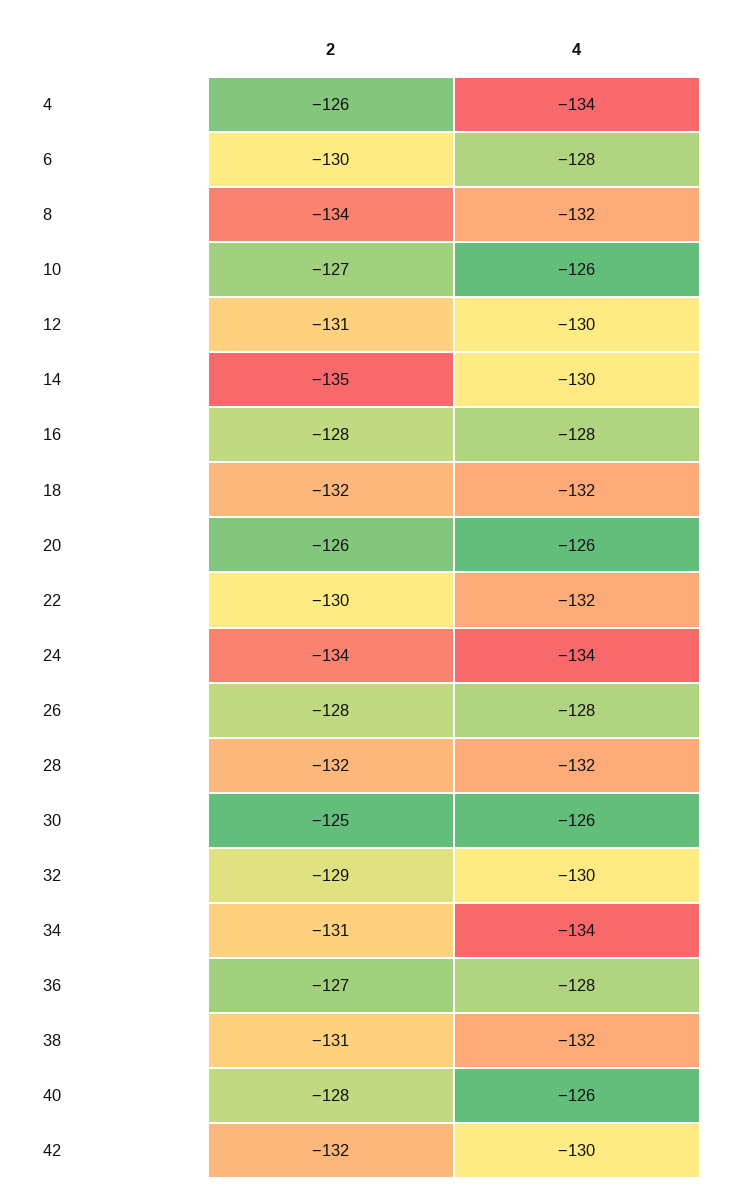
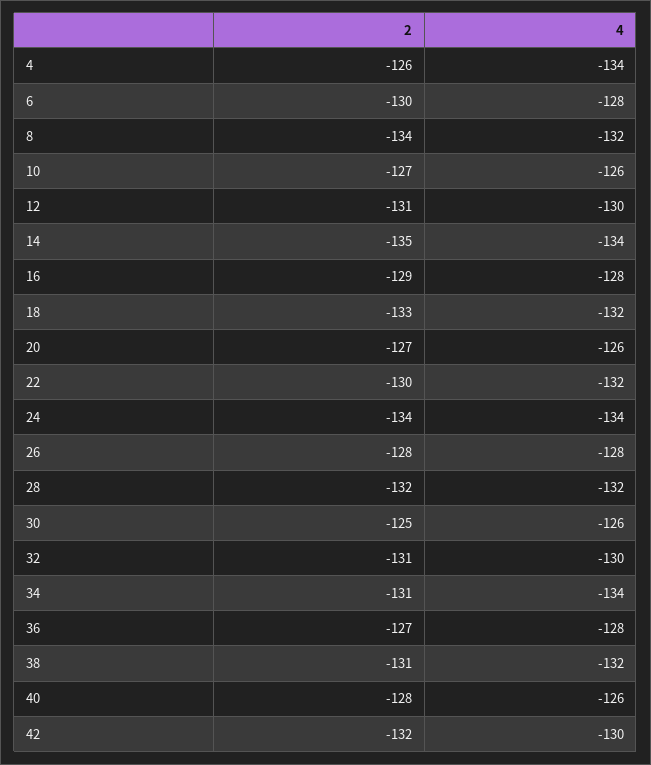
  {
    "2": {
      "4": -126,
      "6": -130,
      "8": -134,
      "10": -127,
      "12": -131,
      "14": -135,
-     "16": -128,
+     "16": -129,
-     "18": -132,
+     "18": -133,
-     "20": -126,
+     "20": -127,
      "22": -130,
      "24": -134,
      "26": -128,
      "28": -132,
      "30": -125,
-     "32": -129,
+     "32": -131,
      "34": -131,
      "36": -127,
      "38": -131,
      "40": -128,
      "42": -132
    },
    "4": {
      "4": -134,
      "6": -128,
      "8": -132,
      "10": -126,
      "12": -130,
-     "14": -130,
+     "14": -134,
      "16": -128,
      "18": -132,
      "20": -126,
      "22": -132,
      "24": -134,
      "26": -128,
      "28": -132,
      "30": -126,
      "32": -130,
      "34": -134,
      "36": -128,
      "38": -132,
      "40": -126,
      "42": -130
    }
  }

